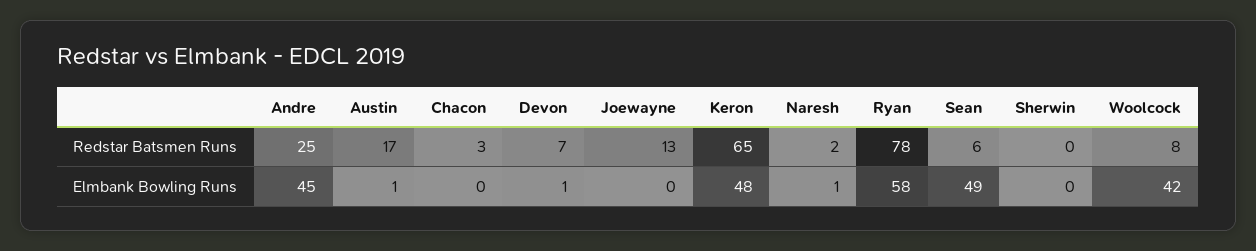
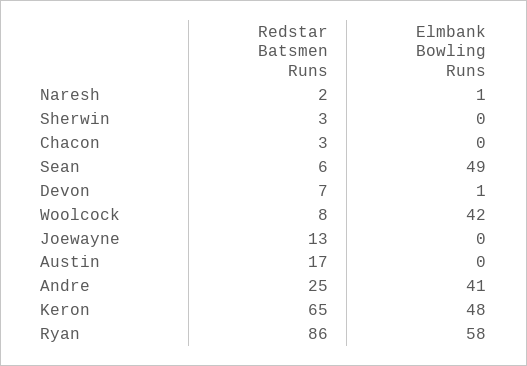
  {
    "Andre": {
      "Redstar Batsmen Runs": 25,
-     "Elmbank Bowling Runs": 45
+     "Elmbank Bowling Runs": 41
    },
    "Austin": {
      "Redstar Batsmen Runs": 17,
-     "Elmbank Bowling Runs": 1
+     "Elmbank Bowling Runs": 0
    },
    "Chacon": {
      "Redstar Batsmen Runs": 3,
      "Elmbank Bowling Runs": 0
    },
    "Devon": {
      "Redstar Batsmen Runs": 7,
      "Elmbank Bowling Runs": 1
    },
    "Joewayne": {
      "Redstar Batsmen Runs": 13,
      "Elmbank Bowling Runs": 0
    },
    "Keron": {
      "Redstar Batsmen Runs": 65,
      "Elmbank Bowling Runs": 48
    },
    "Naresh": {
      "Redstar Batsmen Runs": 2,
      "Elmbank Bowling Runs": 1
    },
    "Ryan": {
-     "Redstar Batsmen Runs": 78,
+     "Redstar Batsmen Runs": 86,
      "Elmbank Bowling Runs": 58
    },
    "Sean": {
      "Redstar Batsmen Runs": 6,
      "Elmbank Bowling Runs": 49
    },
    "Sherwin": {
-     "Redstar Batsmen Runs": 0,
+     "Redstar Batsmen Runs": 3,
      "Elmbank Bowling Runs": 0
    },
    "Woolcock": {
      "Redstar Batsmen Runs": 8,
      "Elmbank Bowling Runs": 42
    }
  }

